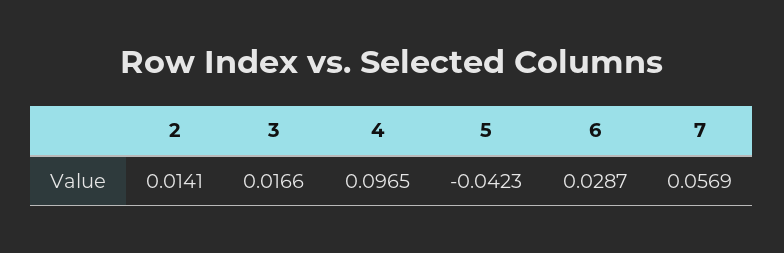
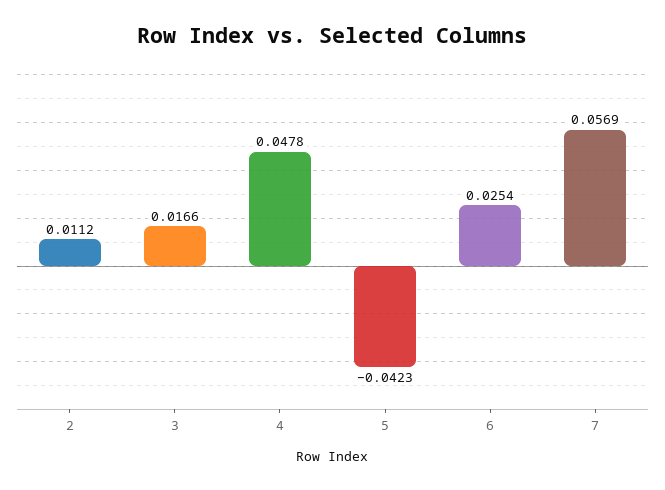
  {
-   "2": 0.0141,
+   "2": 0.0112,
    "3": 0.0166,
-   "4": 0.0965,
+   "4": 0.0478,
    "5": -0.0423,
-   "6": 0.0287,
+   "6": 0.0254,
    "7": 0.0569
  }

